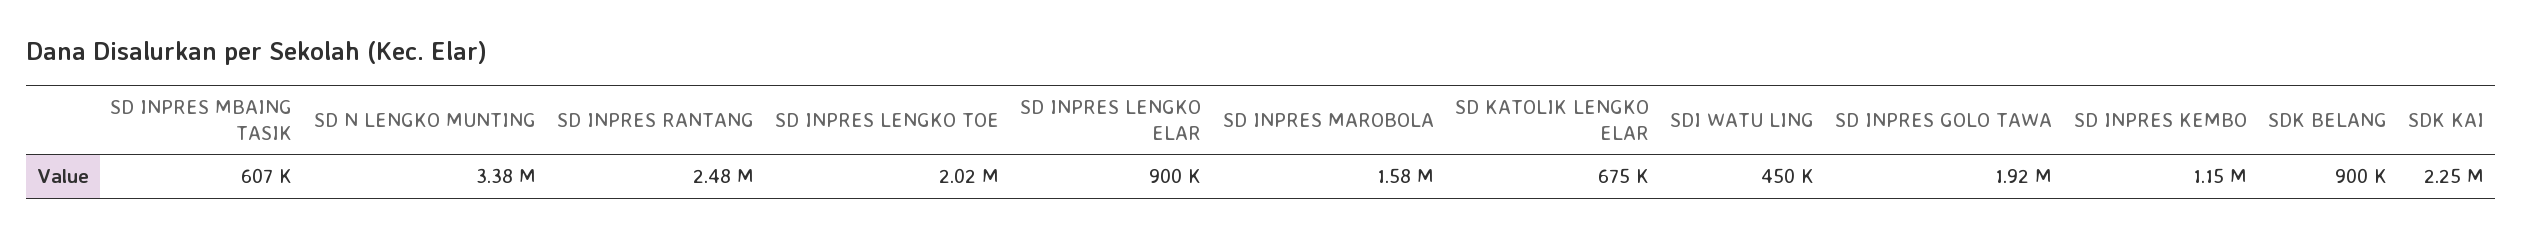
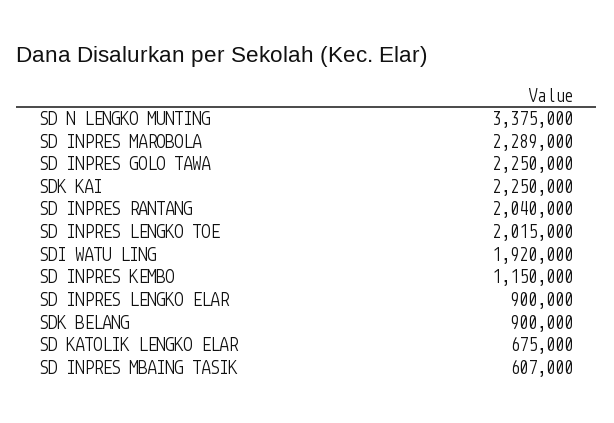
  {
    "SD INPRES MBAING TASIK": 607000,
    "SD N LENGKO MUNTING": 3375000,
-   "SD INPRES RANTANG": 2480000,
+   "SD INPRES RANTANG": 2040000,
    "SD INPRES LENGKO TOE": 2015000,
    "SD INPRES LENGKO ELAR": 900000,
-   "SD INPRES MAROBOLA": 1580000,
+   "SD INPRES MAROBOLA": 2289000,
    "SD KATOLIK LENGKO ELAR": 675000,
-   "SDI WATU LING": 450000,
+   "SDI WATU LING": 1920000,
-   "SD INPRES GOLO TAWA": 1920000,
+   "SD INPRES GOLO TAWA": 2250000,
    "SD INPRES KEMBO": 1150000,
    "SDK BELANG": 900000,
    "SDK KAI": 2250000
  }

